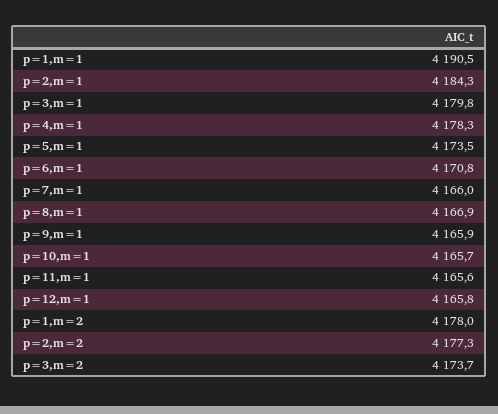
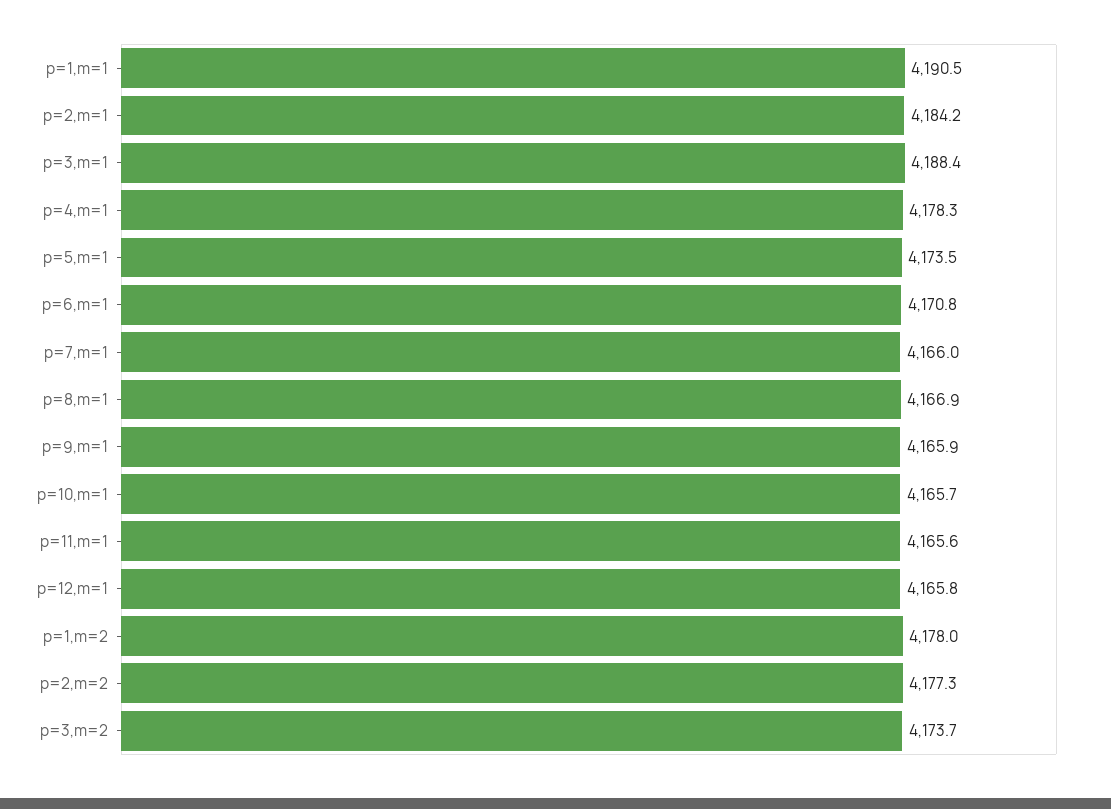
  {
    "p=1,m=1": 4190.5,
-   "p=2,m=1": 4184.3,
+   "p=2,m=1": 4184.2,
-   "p=3,m=1": 4179.8,
+   "p=3,m=1": 4188.4,
    "p=4,m=1": 4178.3,
    "p=5,m=1": 4173.5,
    "p=6,m=1": 4170.8,
    "p=7,m=1": 4166,
    "p=8,m=1": 4166.9,
    "p=9,m=1": 4165.9,
    "p=10,m=1": 4165.7,
    "p=11,m=1": 4165.6,
    "p=12,m=1": 4165.8,
    "p=1,m=2": 4178,
    "p=2,m=2": 4177.3,
    "p=3,m=2": 4173.7
  }

